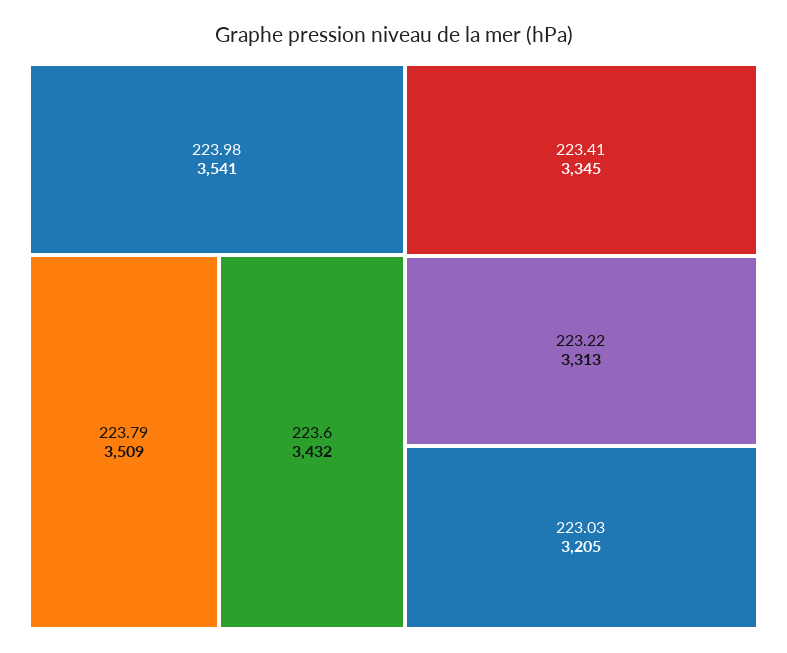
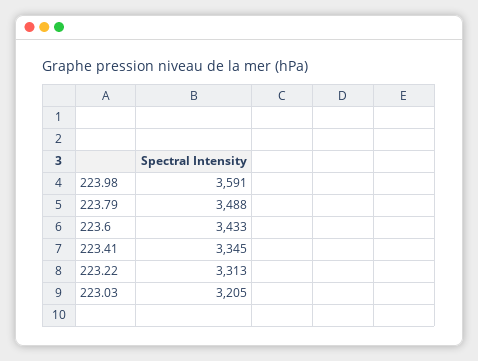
  {
-   "223.98": 3541,
+   "223.98": 3591,
-   "223.79": 3509,
+   "223.79": 3488,
-   "223.6": 3432,
+   "223.6": 3433,
    "223.41": 3345,
    "223.22": 3313,
    "223.03": 3205
  }

